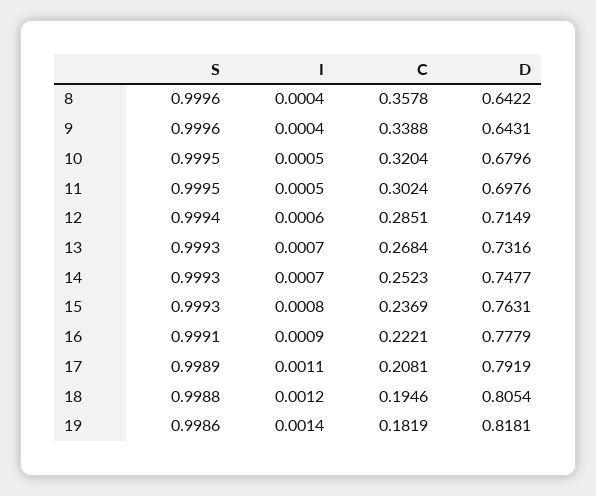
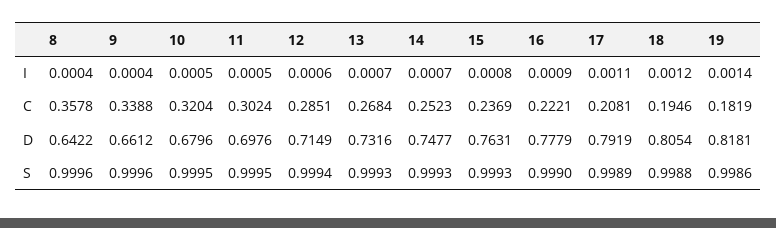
  {
    "S": {
      "8": 0.9996,
      "9": 0.9996,
      "10": 0.9995,
      "11": 0.9995,
      "12": 0.9994,
      "13": 0.9993,
      "14": 0.9993,
      "15": 0.9993,
-     "16": 0.9991,
+     "16": 0.999,
      "17": 0.9989,
      "18": 0.9988,
      "19": 0.9986
    },
    "I": {
      "8": 0.0004,
      "9": 0.0004,
      "10": 0.0005,
      "11": 0.0005,
      "12": 0.0006,
      "13": 0.0007,
      "14": 0.0007,
      "15": 0.0008,
      "16": 0.0009,
      "17": 0.0011,
      "18": 0.0012,
      "19": 0.0014
    },
    "C": {
      "8": 0.3578,
      "9": 0.3388,
      "10": 0.3204,
      "11": 0.3024,
      "12": 0.2851,
      "13": 0.2684,
      "14": 0.2523,
      "15": 0.2369,
      "16": 0.2221,
      "17": 0.2081,
      "18": 0.1946,
      "19": 0.1819
    },
    "D": {
      "8": 0.6422,
-     "9": 0.6431,
+     "9": 0.6612,
      "10": 0.6796,
      "11": 0.6976,
      "12": 0.7149,
      "13": 0.7316,
      "14": 0.7477,
      "15": 0.7631,
      "16": 0.7779,
      "17": 0.7919,
      "18": 0.8054,
      "19": 0.8181
    }
  }

